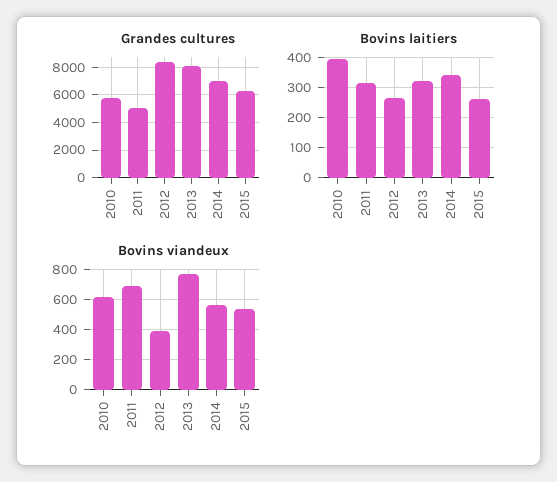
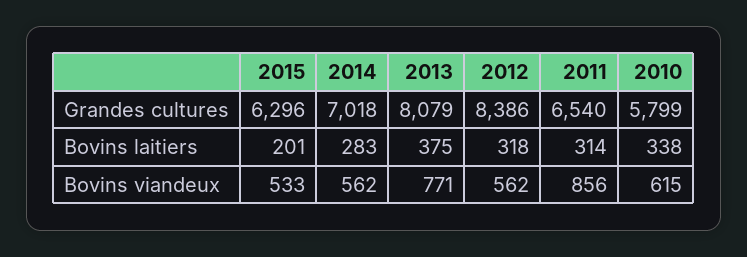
  {
    "Grandes cultures": {
      "2010": 5799,
-     "2011": 5000,
+     "2011": 6540,
      "2012": 8386,
      "2013": 8079,
      "2014": 7018,
      "2015": 6296
    },
    "Bovins laitiers": {
-     "2010": 400,
+     "2010": 338,
      "2011": 314,
-     "2012": 260,
+     "2012": 318,
-     "2013": 320,
+     "2013": 375,
-     "2014": 340,
+     "2014": 283,
-     "2015": 260
+     "2015": 201
    },
    "Bovins viandeux": {
      "2010": 615,
-     "2011": 700,
+     "2011": 856,
-     "2012": 400,
+     "2012": 562,
      "2013": 771,
      "2014": 562,
      "2015": 533
    }
  }

